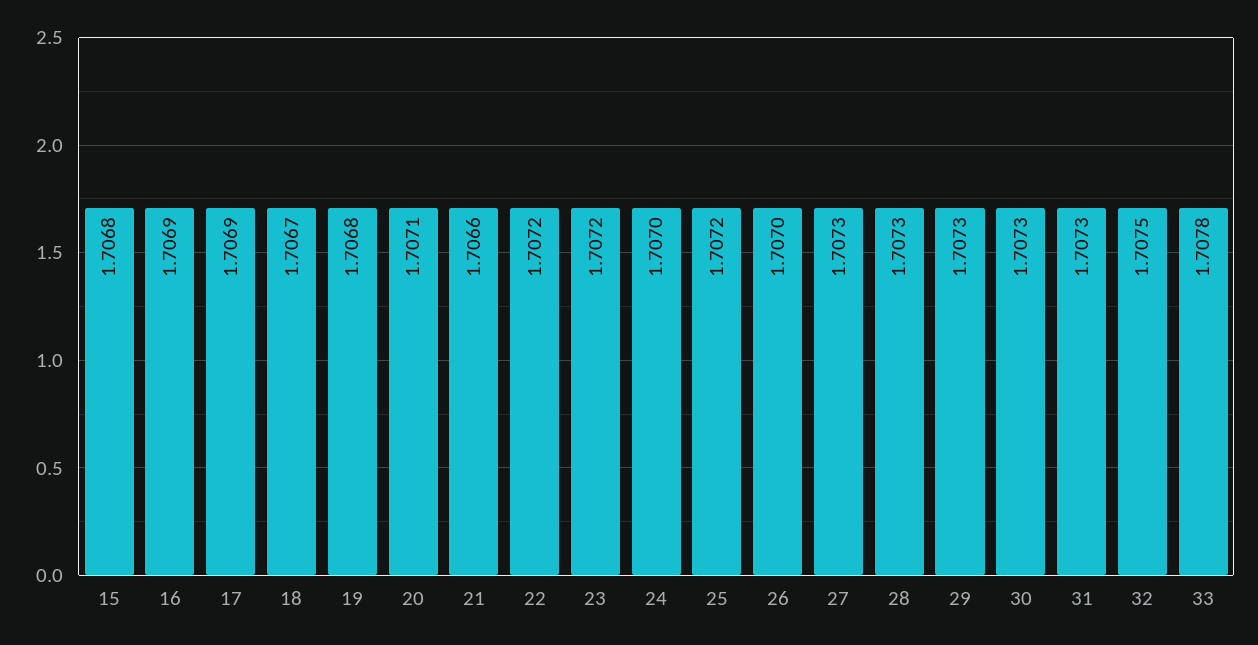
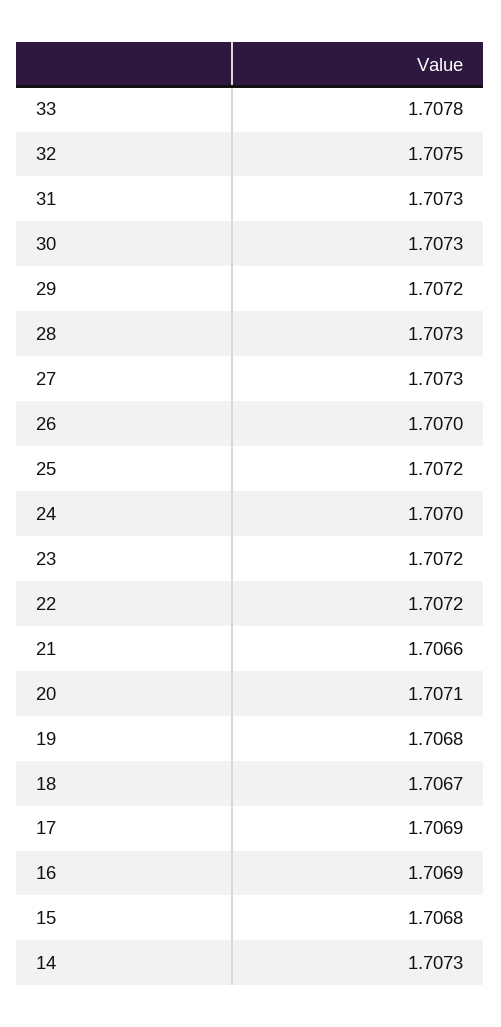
  {
    "15": 1.7068,
    "16": 1.7069,
    "17": 1.7069,
    "18": 1.7067,
    "19": 1.7068,
    "20": 1.7071,
    "21": 1.7066,
    "22": 1.7072,
    "23": 1.7072,
    "24": 1.707,
    "25": 1.7072,
    "26": 1.707,
    "27": 1.7073,
    "28": 1.7073,
-   "29": 1.7073,
+   "29": 1.7072,
    "30": 1.7073,
    "31": 1.7073,
    "32": 1.7075,
-   "33": 1.7078
+   "33": 1.7078,
+   "14": 1.7073
  }

